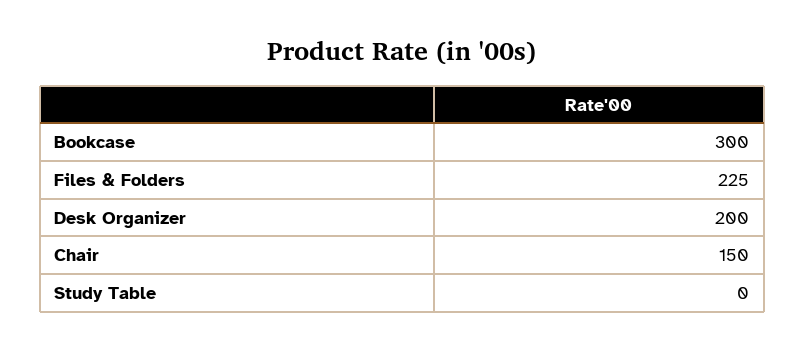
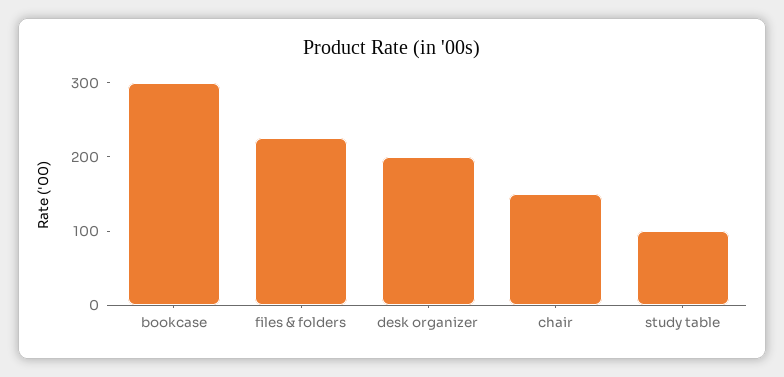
  {
    "Bookcase": 300,
    "Files & Folders": 225,
    "Desk Organizer": 200,
    "Chair": 150,
-   "Study Table": 0
+   "Study Table": 100
  }

